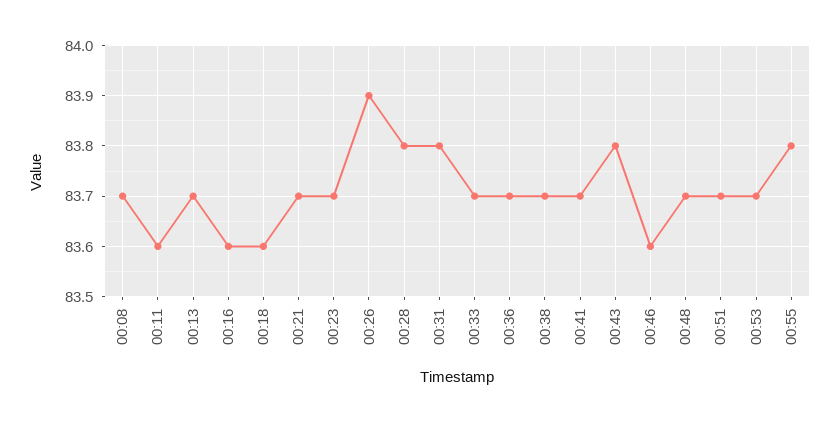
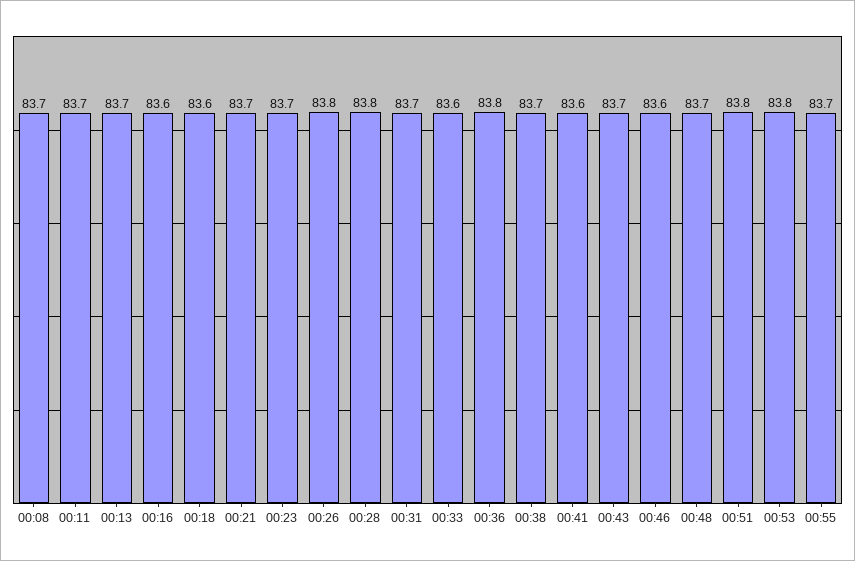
  {
    "00:08": 83.7,
-   "00:11": 83.6,
+   "00:11": 83.7,
    "00:13": 83.7,
    "00:16": 83.6,
    "00:18": 83.6,
    "00:21": 83.7,
    "00:23": 83.7,
-   "00:26": 83.9,
+   "00:26": 83.8,
    "00:28": 83.8,
-   "00:31": 83.8,
+   "00:31": 83.7,
-   "00:33": 83.7,
+   "00:33": 83.6,
-   "00:36": 83.7,
+   "00:36": 83.8,
    "00:38": 83.7,
-   "00:41": 83.7,
+   "00:41": 83.6,
-   "00:43": 83.8,
+   "00:43": 83.7,
    "00:46": 83.6,
    "00:48": 83.7,
-   "00:51": 83.7,
+   "00:51": 83.8,
-   "00:53": 83.7,
+   "00:53": 83.8,
-   "00:55": 83.8
+   "00:55": 83.7
  }

